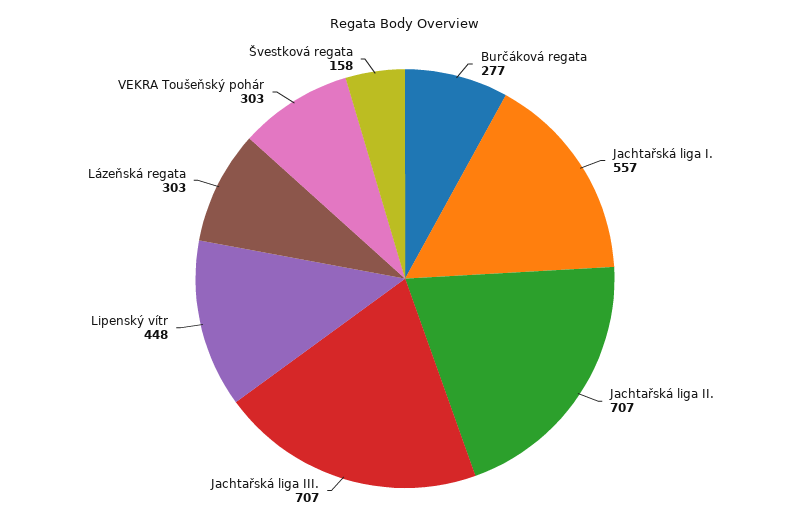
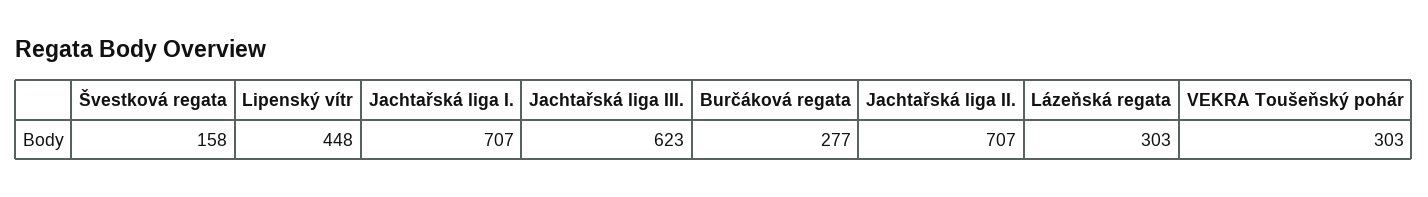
  {
    "Burčáková regata": 277,
-   "Jachtařská liga I.": 557,
+   "Jachtařská liga I.": 707,
    "Jachtařská liga II.": 707,
-   "Jachtařská liga III.": 707,
+   "Jachtařská liga III.": 623,
    "Lipenský vítr": 448,
    "Lázeňská regata": 303,
    "VEKRA Toušeňský pohár": 303,
    "Švestková regata": 158
  }

